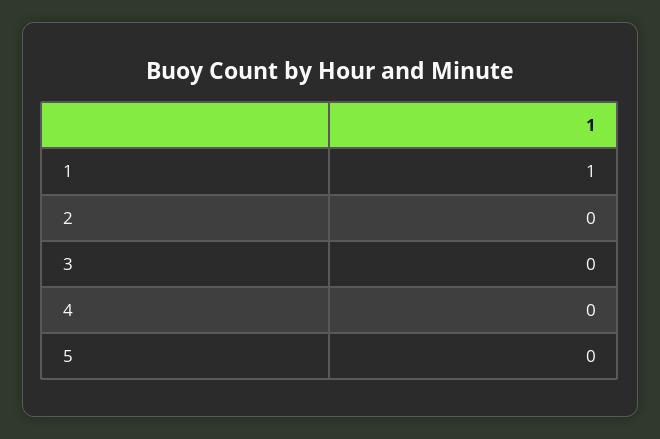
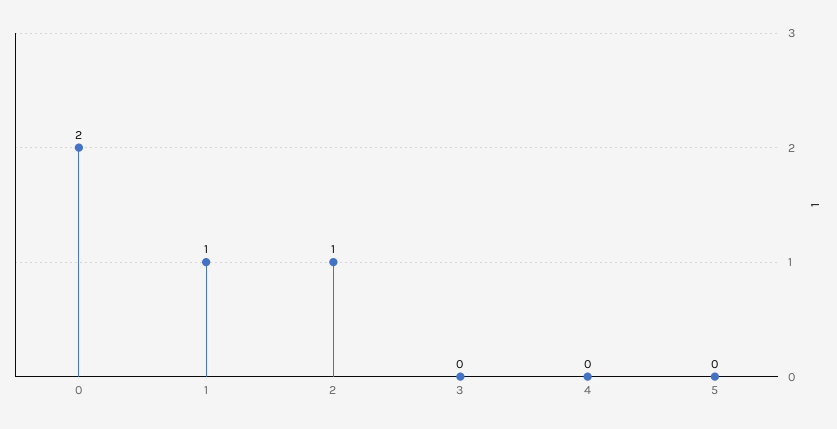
  {
    "1": 1,
-   "2": 0,
+   "2": 1,
    "3": 0,
    "4": 0,
-   "5": 0
+   "5": 0,
+   "0": 2
  }

